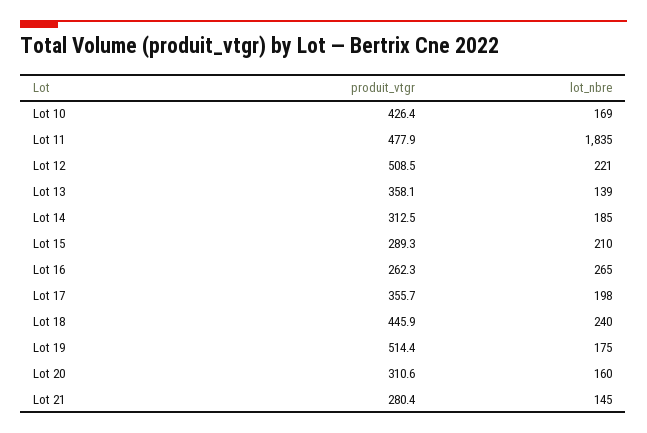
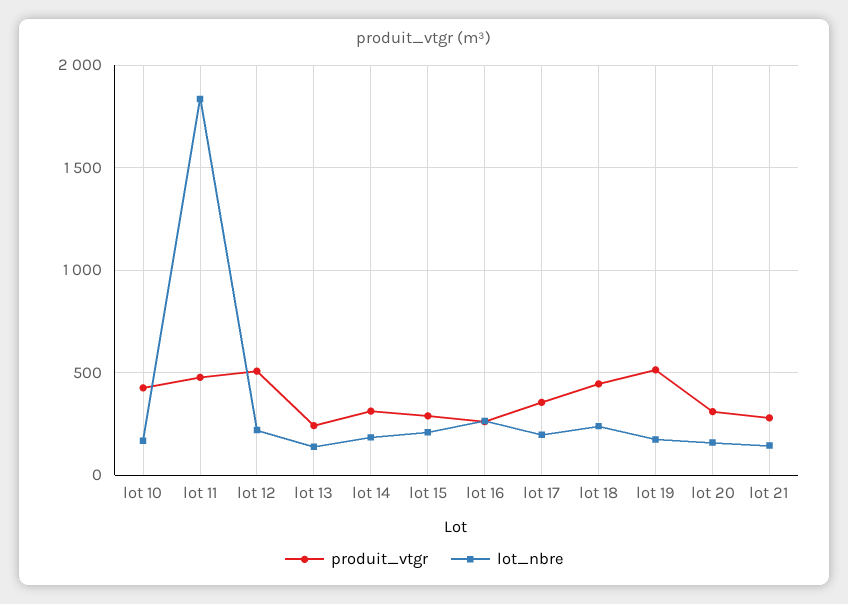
  {
    "produit_vtgr": {
      "Lot 10": 426.4,
      "Lot 11": 477.9,
      "Lot 12": 508.5,
-     "Lot 13": 358.1,
+     "Lot 13": 250,
      "Lot 14": 312.5,
      "Lot 15": 289.3,
      "Lot 16": 262.3,
      "Lot 17": 355.7,
      "Lot 18": 445.9,
      "Lot 19": 514.4,
      "Lot 20": 310.6,
      "Lot 21": 280.4
    },
    "lot_nbre": {
      "Lot 10": 169,
      "Lot 11": 1835,
      "Lot 12": 221,
      "Lot 13": 139,
      "Lot 14": 185,
      "Lot 15": 210,
      "Lot 16": 265,
      "Lot 17": 198,
      "Lot 18": 240,
      "Lot 19": 175,
      "Lot 20": 160,
      "Lot 21": 145
    }
  }

